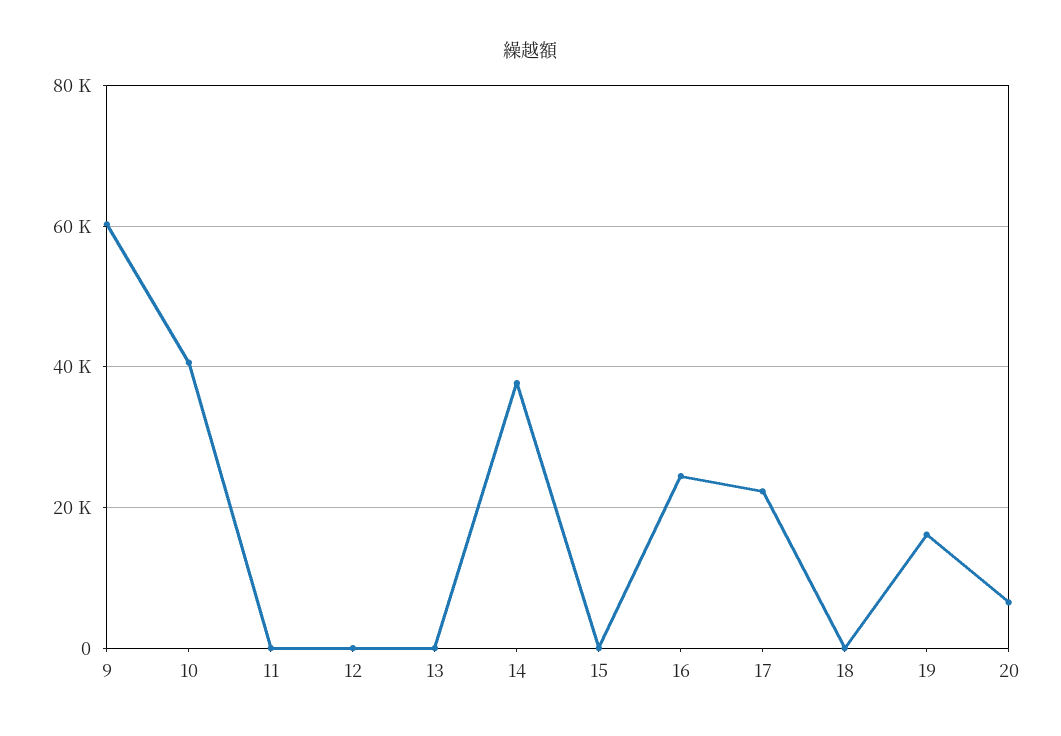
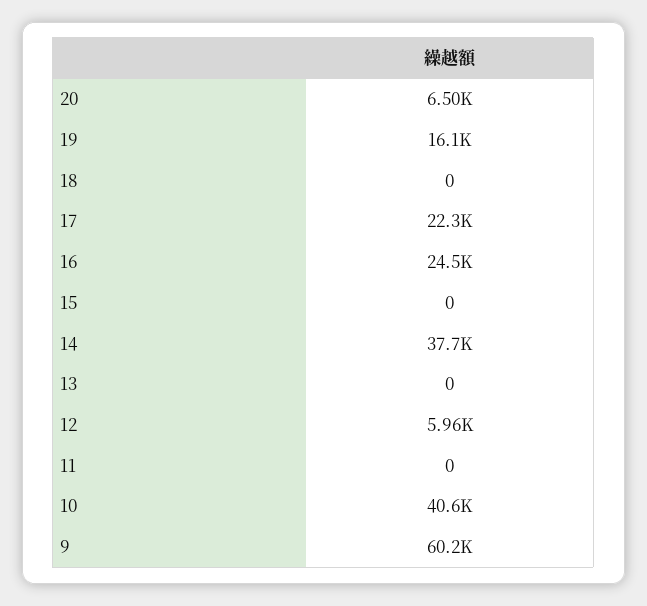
  {
    "9": 60200,
    "10": 40600,
    "11": 0,
-   "12": 0,
+   "12": 5960,
    "13": 0,
    "14": 37700,
    "15": 0,
    "16": 24500,
    "17": 22300,
    "18": 0,
    "19": 16100,
    "20": 6500
  }

